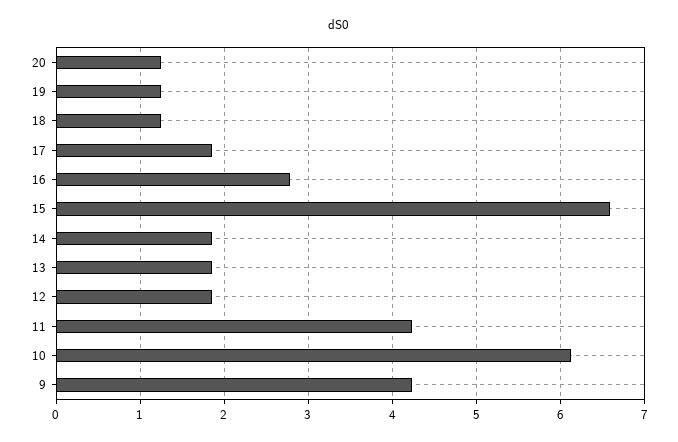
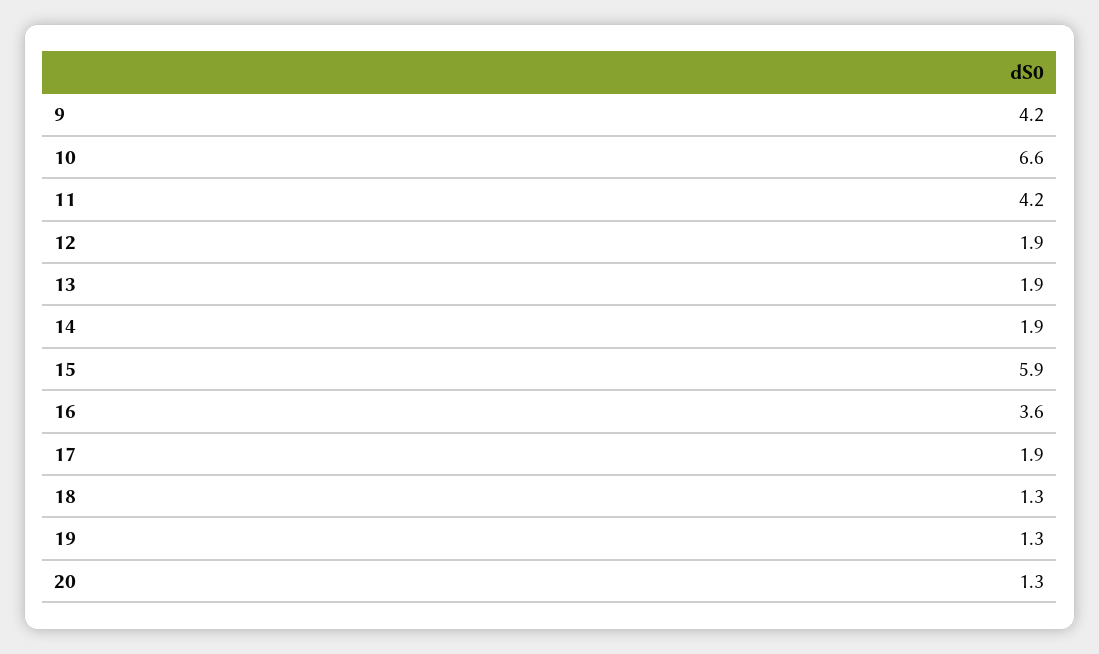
  {
    "20": 1.3,
    "19": 1.3,
    "18": 1.3,
    "17": 1.9,
-   "16": 2.8,
+   "16": 3.6,
-   "15": 6.6,
+   "15": 5.9,
    "14": 1.9,
    "13": 1.9,
    "12": 1.9,
    "11": 4.2,
-   "10": 6.1,
+   "10": 6.6,
    "9": 4.2
  }

